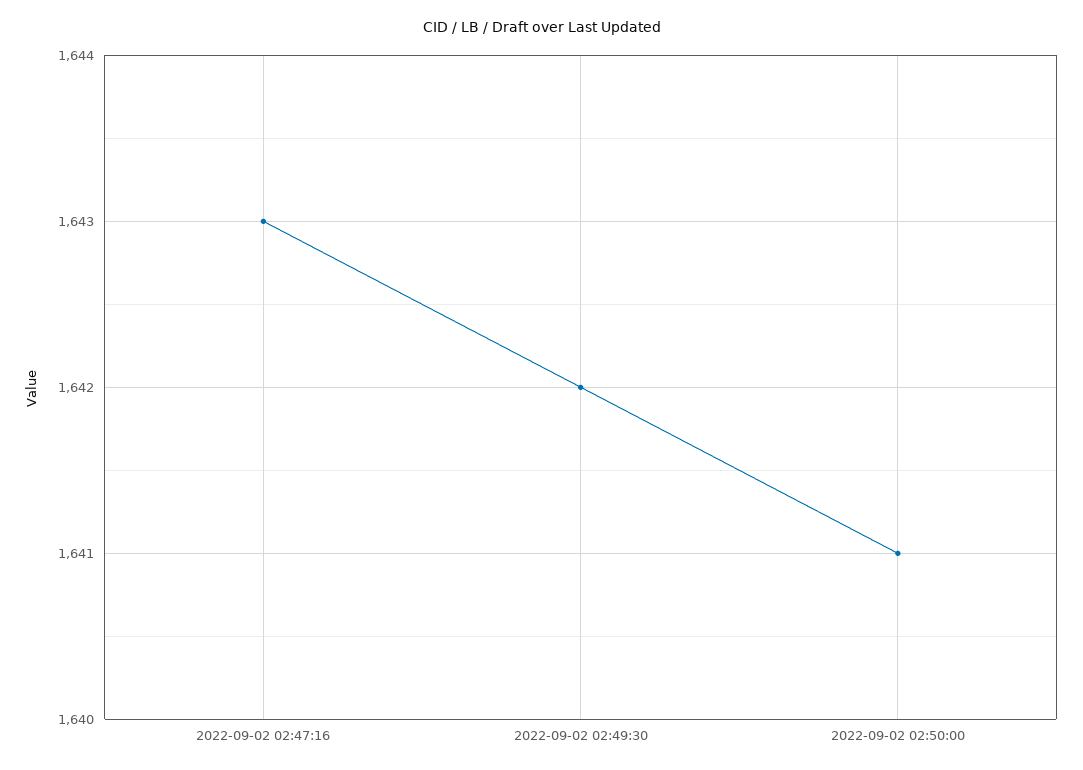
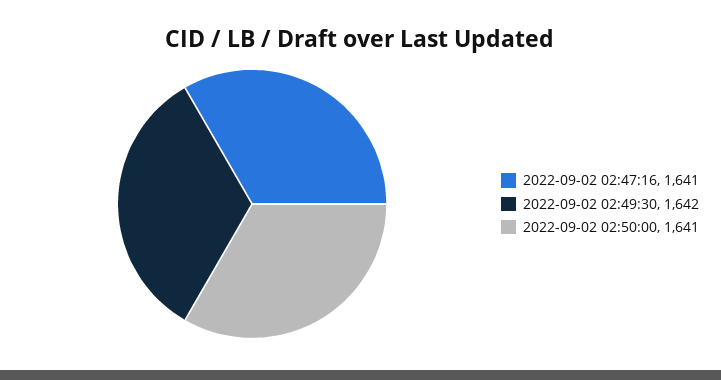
  {
-   "2022-09-02 02:47:16": 1643,
+   "2022-09-02 02:47:16": 1641,
    "2022-09-02 02:49:30": 1642,
    "2022-09-02 02:50:00": 1641
  }

